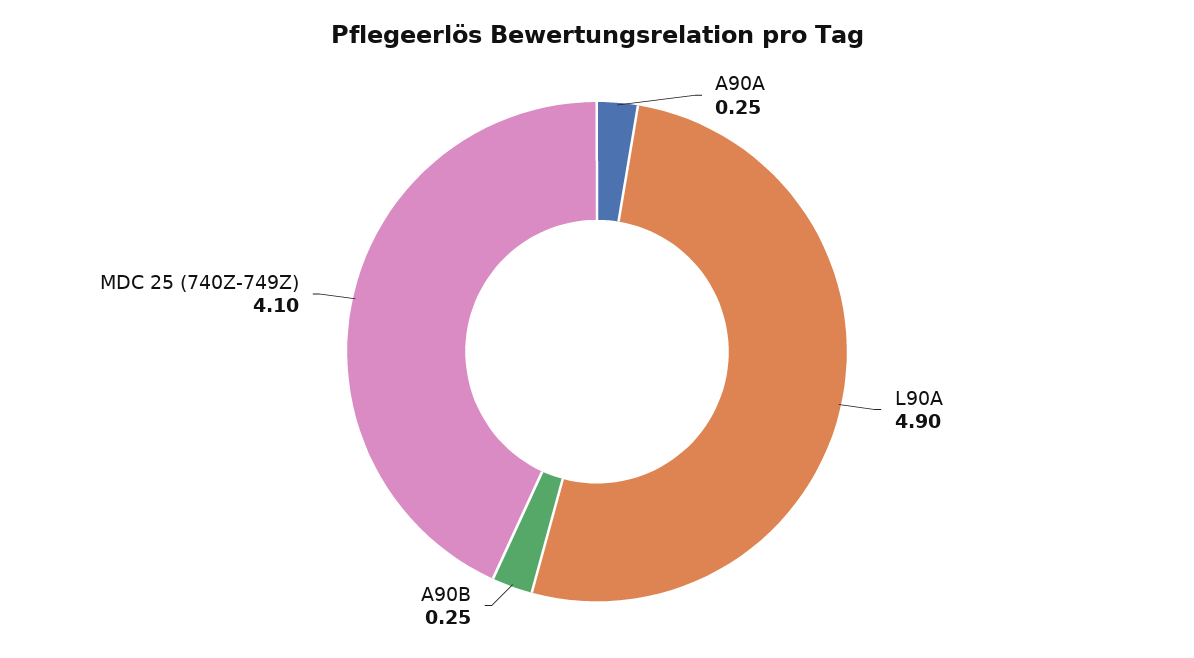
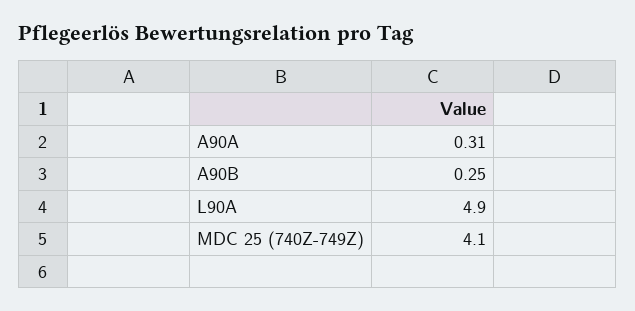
  {
-   "A90A": 0.25,
+   "A90A": 0.31,
    "L90A": 4.9,
    "A90B": 0.25,
    "MDC 25 (740Z-749Z)": 4.1
  }

